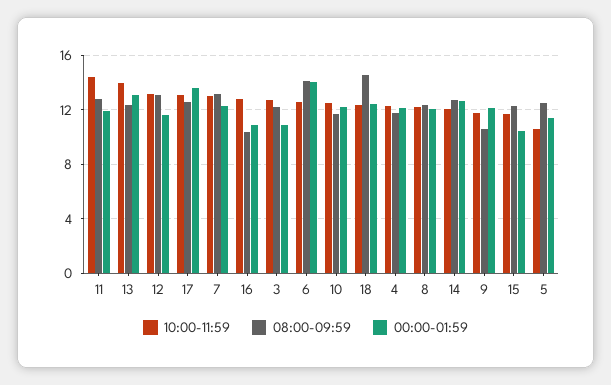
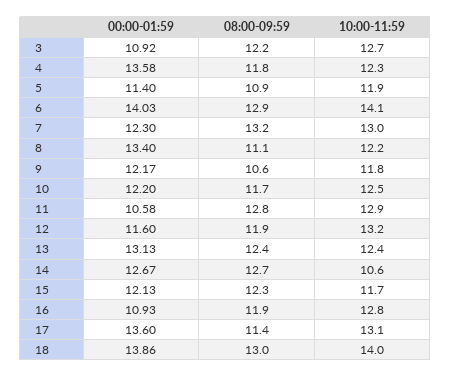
  {
    "10:00-11:59": {
-     "11": 14.5,
+     "11": 12.9,
-     "13": 14,
+     "13": 12.4,
      "12": 13.2,
      "17": 13.1,
      "7": 13,
      "16": 12.8,
      "3": 12.7,
-     "6": 12.5,
+     "6": 14.1,
      "10": 12.5,
-     "18": 12.5,
+     "18": 14,
      "4": 12.3,
      "8": 12.2,
-     "14": 12,
+     "14": 10.6,
      "9": 11.8,
      "15": 11.7,
-     "5": 10.5
+     "5": 11.9
    },
    "08:00-09:59": {
      "11": 12.8,
      "13": 12.4,
-     "12": 13,
+     "12": 11.9,
-     "17": 12.5,
+     "17": 11.4,
      "7": 13.2,
-     "16": 10.5,
+     "16": 11.9,
      "3": 12.2,
-     "6": 14,
+     "6": 12.9,
      "10": 11.7,
-     "18": 14.5,
+     "18": 13,
      "4": 11.8,
-     "8": 12.5,
+     "8": 11.1,
      "14": 12.7,
      "9": 10.6,
      "15": 12.3,
-     "5": 12.5
+     "5": 10.9
    },
    "00:00-01:59": {
-     "11": 12,
+     "11": 10.58,
      "13": 13.13,
      "12": 11.6,
      "17": 13.6,
      "7": 12.3,
      "16": 10.93,
      "3": 10.92,
      "6": 14.03,
      "10": 12.2,
-     "18": 12.5,
+     "18": 13.86,
-     "4": 12,
+     "4": 13.58,
-     "8": 12,
+     "8": 13.4,
      "14": 12.67,
      "9": 12.17,
-     "15": 10.5,
+     "15": 12.13,
      "5": 11.4
    }
  }

